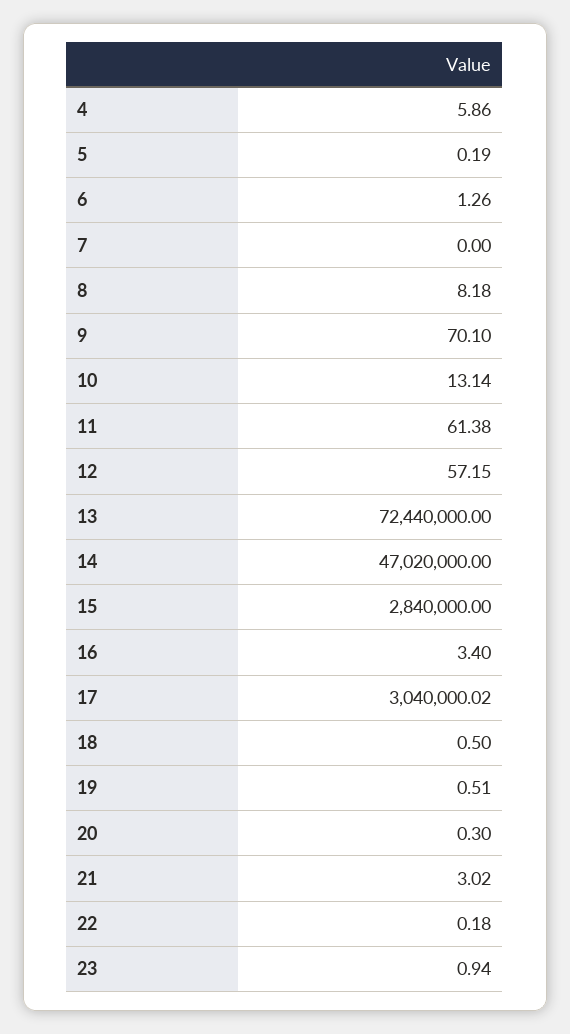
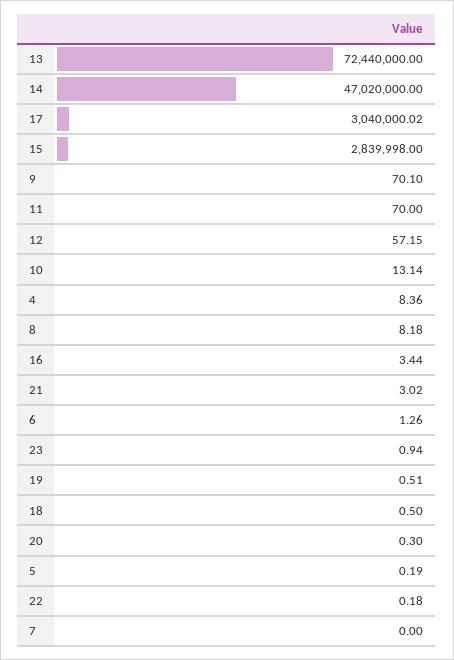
  {
-   "4": 5.86,
+   "4": 8.36,
    "5": 0.19,
    "6": 1.26,
    "7": 0,
    "8": 8.18,
    "9": 70.1,
    "10": 13.14,
-   "11": 61.38,
+   "11": 70,
    "12": 57.15,
    "13": 72440000,
    "14": 47020000,
-   "15": 2840000,
+   "15": 2839998,
-   "16": 3.4,
+   "16": 3.44,
    "17": 3040000.02,
    "18": 0.5,
    "19": 0.51,
    "20": 0.3,
    "21": 3.02,
    "22": 0.18,
    "23": 0.94
  }

